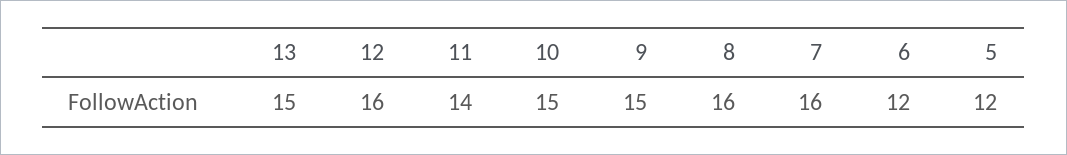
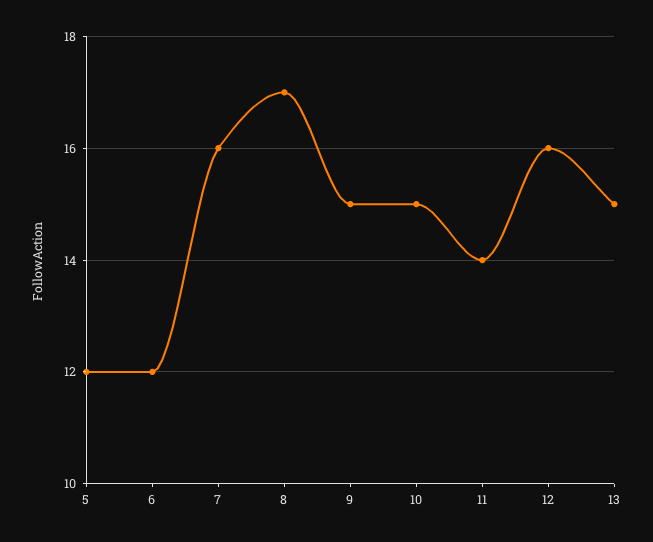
  {
    "13": 15,
    "12": 16,
    "11": 14,
    "10": 15,
    "9": 15,
-   "8": 16,
+   "8": 17,
    "7": 16,
    "6": 12,
    "5": 12
  }

